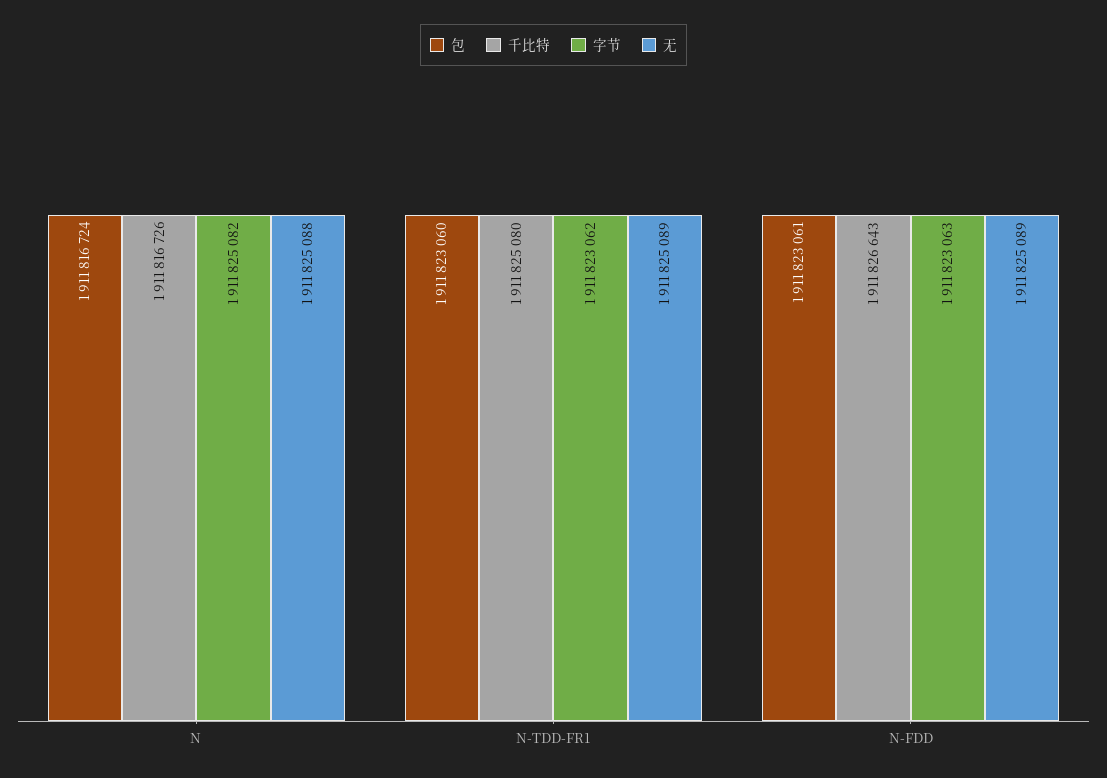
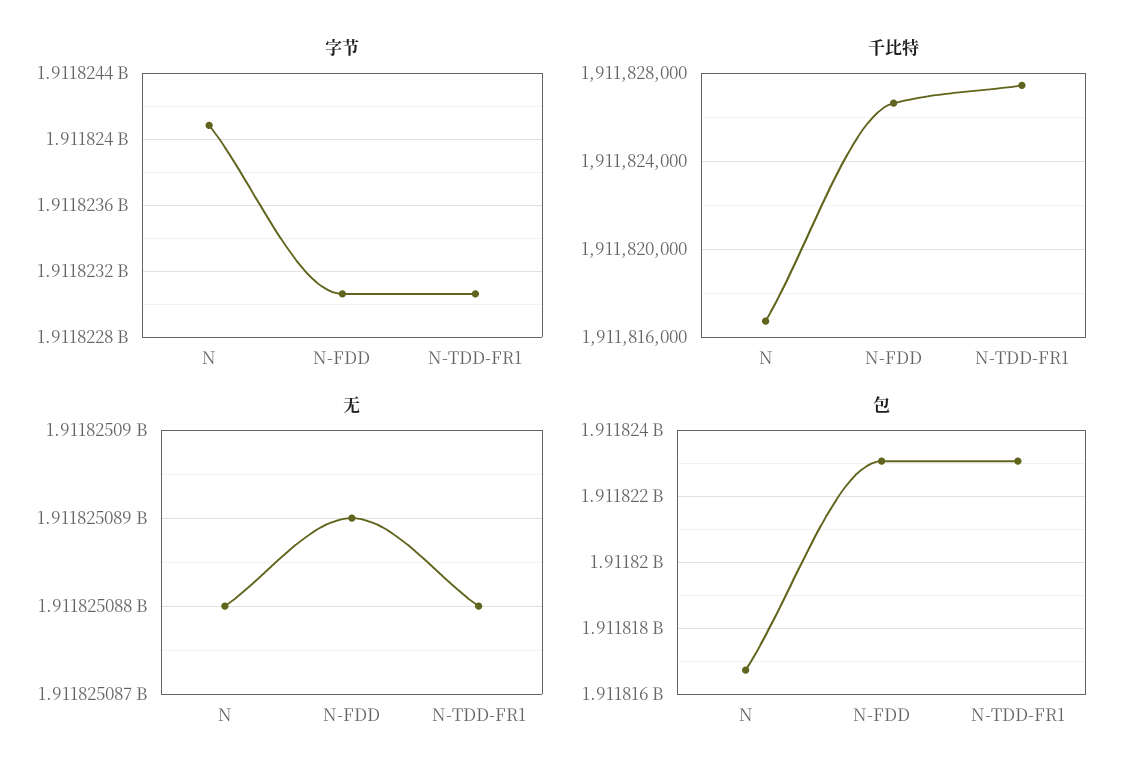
  {
    "包": {
      "N": 1911816724,
      "N-TDD-FR1": 1911823060,
      "N-FDD": 1911823061
    },
    "千比特": {
      "N": 1911816726,
-     "N-TDD-FR1": 1911825080,
+     "N-TDD-FR1": 1911827500,
      "N-FDD": 1911826643
    },
    "字节": {
-     "N": 1911825082,
+     "N": 1911824100,
      "N-TDD-FR1": 1911823062,
      "N-FDD": 1911823063
    },
    "无": {
      "N": 1911825088,
-     "N-TDD-FR1": 1911825089,
+     "N-TDD-FR1": 1911825088,
      "N-FDD": 1911825089
    }
  }

